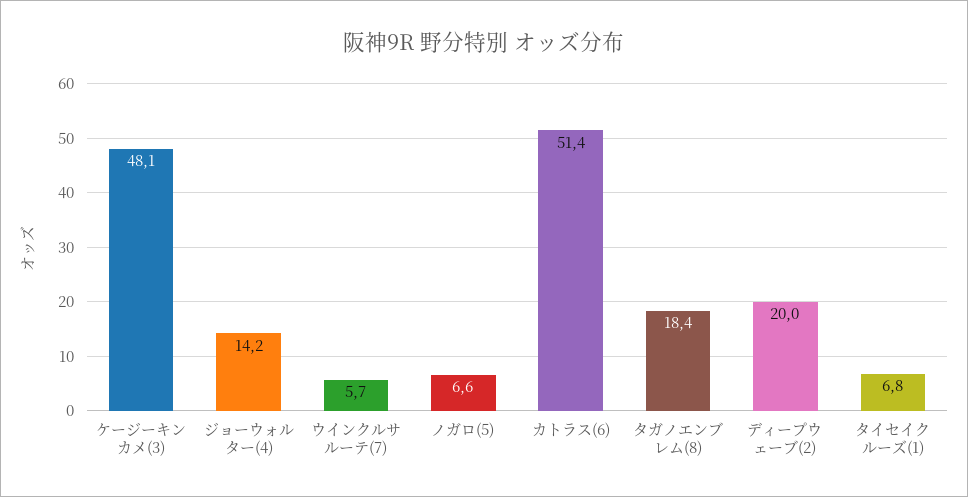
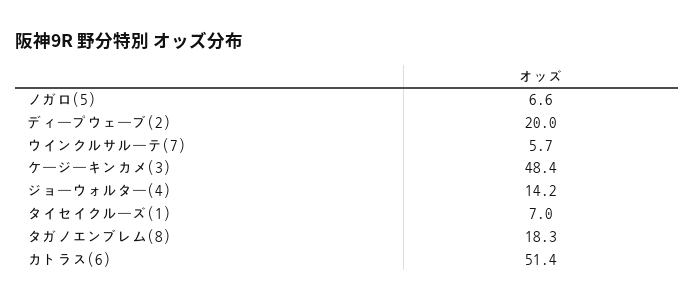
  {
-   "ケージーキンカメ(3)": 48.1,
+   "ケージーキンカメ(3)": 48.4,
    "ジョーウォルター(4)": 14.2,
    "ウインクルサルーテ(7)": 5.7,
    "ノガロ(5)": 6.6,
    "カトラス(6)": 51.4,
-   "タガノエンブレム(8)": 18.4,
+   "タガノエンブレム(8)": 18.3,
    "ディープウェーブ(2)": 20,
-   "タイセイクルーズ(1)": 6.8
+   "タイセイクルーズ(1)": 7
  }

